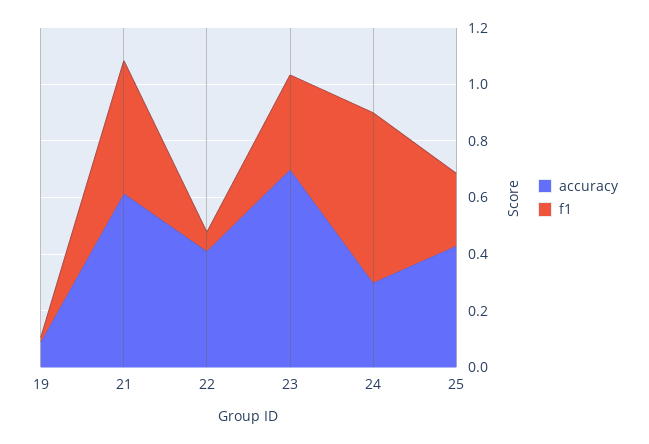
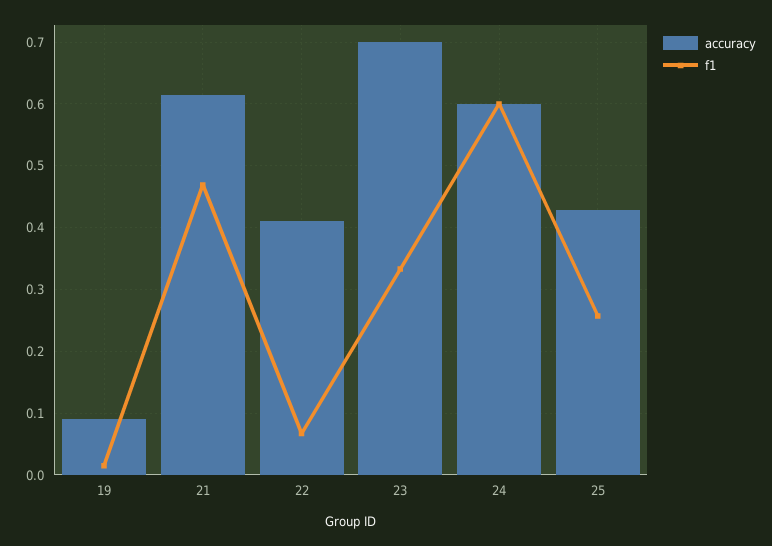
  {
    "accuracy": {
      "19": 0.09,
      "21": 0.62,
      "22": 0.41,
      "23": 0.7,
-     "24": 0.3,
+     "24": 0.6,
      "25": 0.43
    },
    "f1": {
      "19": 0.02,
      "21": 0.47,
      "22": 0.07,
      "23": 0.33,
      "24": 0.6,
      "25": 0.26
    }
  }

